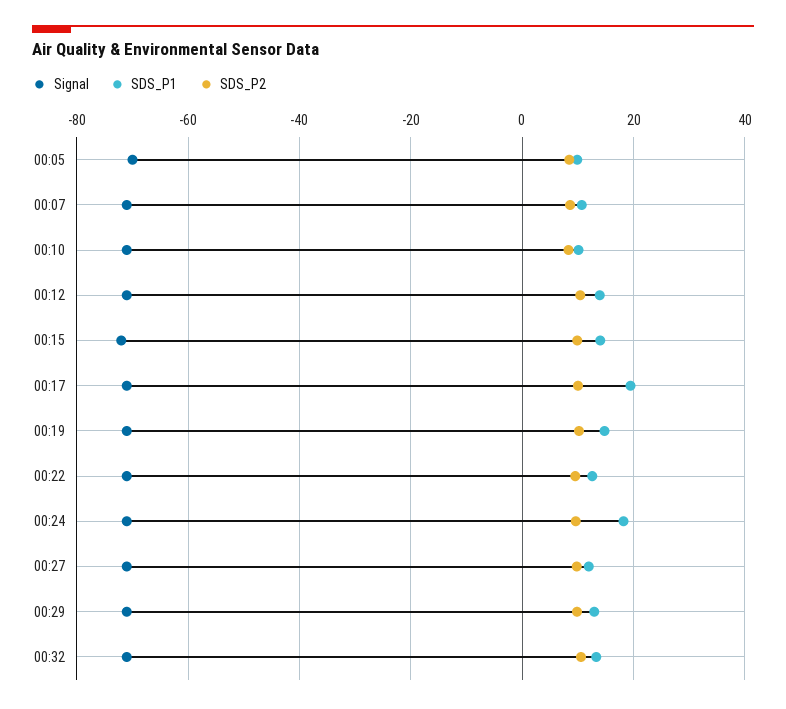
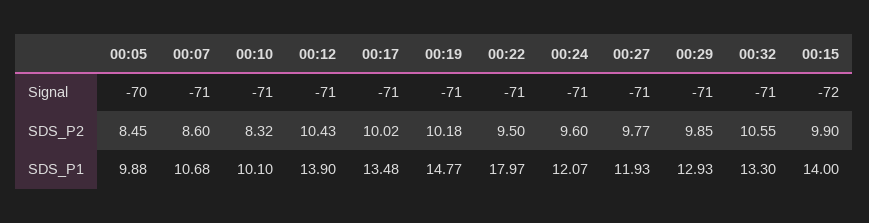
  {
    "Signal": {
      "00:05": -70,
      "00:07": -71,
      "00:10": -71,
      "00:12": -71,
      "00:15": -72,
      "00:17": -71,
      "00:19": -71,
      "00:22": -71,
      "00:24": -71,
      "00:27": -71,
      "00:29": -71,
      "00:32": -71
    },
    "SDS_P1": {
      "00:05": 9.88,
      "00:07": 10.68,
      "00:10": 10.1,
      "00:12": 13.9,
      "00:15": 14,
-     "00:17": 20,
+     "00:17": 13.48,
      "00:19": 14.77,
-     "00:22": 12,
+     "00:22": 17.97,
-     "00:24": 18,
+     "00:24": 12.07,
      "00:27": 11.93,
      "00:29": 12.93,
      "00:32": 13.3
    },
    "SDS_P2": {
      "00:05": 8.45,
      "00:07": 8.6,
      "00:10": 8.32,
      "00:12": 10.43,
      "00:15": 9.9,
      "00:17": 10.02,
      "00:19": 10.18,
      "00:22": 9.5,
      "00:24": 9.6,
      "00:27": 9.77,
      "00:29": 9.85,
      "00:32": 10.55
    }
  }

